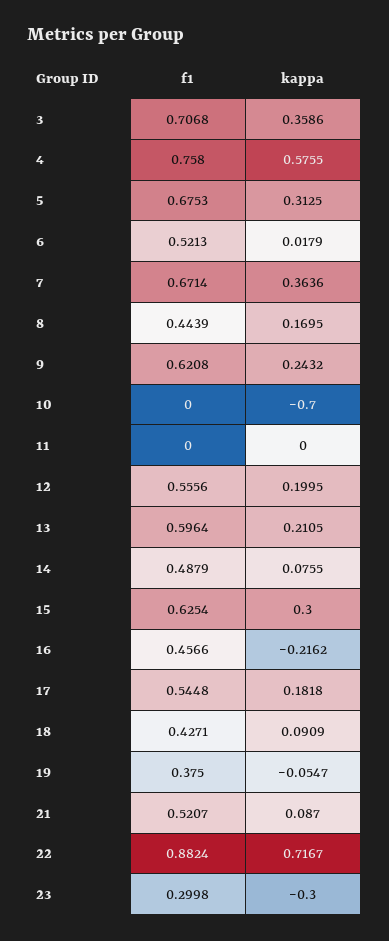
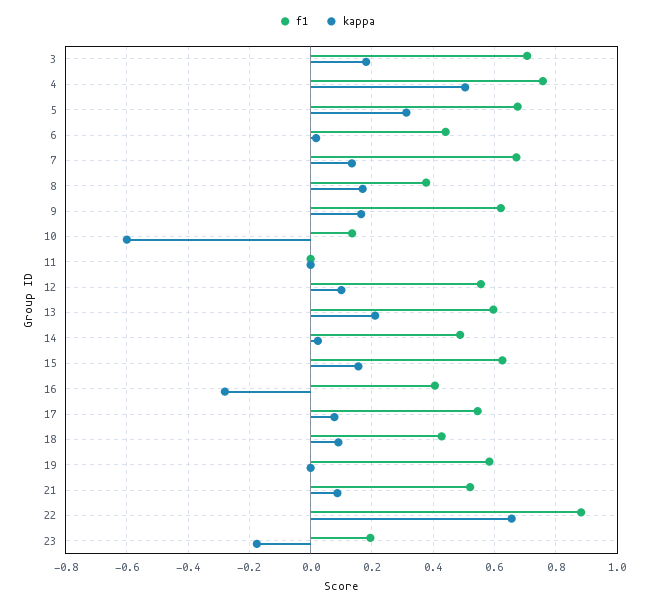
  {
    "f1": {
      "3": 0.7068,
      "4": 0.758,
      "5": 0.6753,
-     "6": 0.5213,
+     "6": 0.44,
      "7": 0.6714,
-     "8": 0.4439,
+     "8": 0.38,
      "9": 0.6208,
-     "10": 0,
+     "10": 0.14,
      "11": 0,
      "12": 0.5556,
      "13": 0.5964,
      "14": 0.4879,
      "15": 0.6254,
-     "16": 0.4566,
+     "16": 0.4,
      "17": 0.5448,
      "18": 0.4271,
-     "19": 0.375,
+     "19": 0.58,
      "21": 0.5207,
      "22": 0.8824,
-     "23": 0.2998
+     "23": 0.2
    },
    "kappa": {
-     "3": 0.3586,
+     "3": 0.18,
-     "4": 0.5755,
+     "4": 0.5,
      "5": 0.3125,
      "6": 0.0179,
-     "7": 0.3636,
+     "7": 0.14,
      "8": 0.1695,
-     "9": 0.2432,
+     "9": 0.16,
-     "10": -0.7,
+     "10": -0.6,
      "11": 0,
-     "12": 0.1995,
+     "12": 0.1,
      "13": 0.2105,
-     "14": 0.0755,
+     "14": 0.02,
-     "15": 0.3,
+     "15": 0.16,
-     "16": -0.2162,
+     "16": -0.28,
-     "17": 0.1818,
+     "17": 0.08,
      "18": 0.0909,
-     "19": -0.0547,
+     "19": 0,
      "21": 0.087,
-     "22": 0.7167,
+     "22": 0.66,
-     "23": -0.3
+     "23": -0.18
    }
  }

